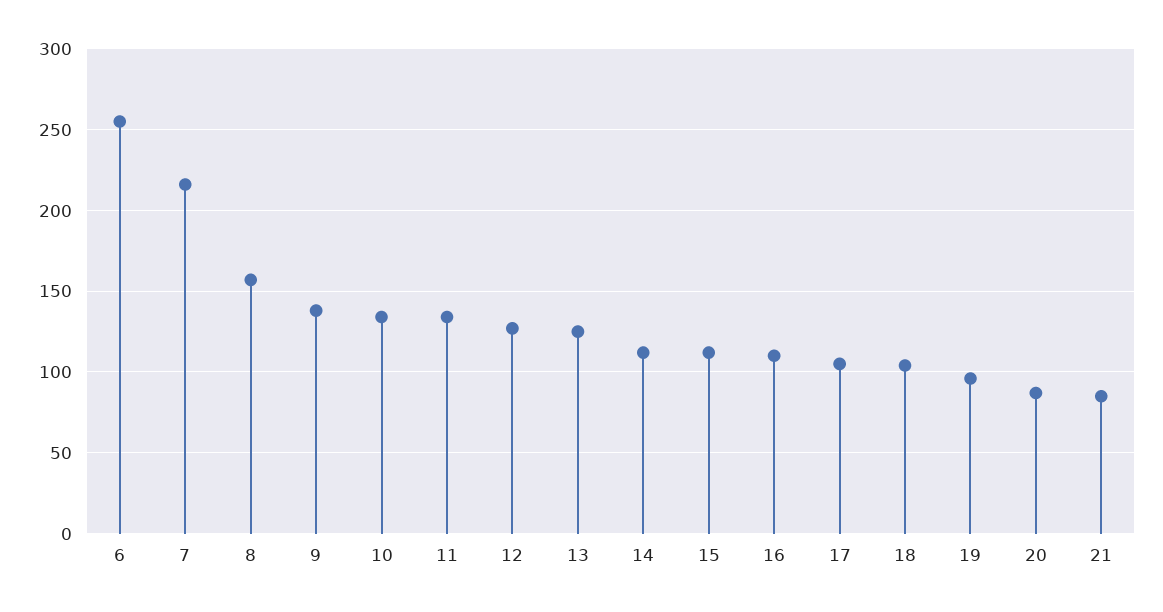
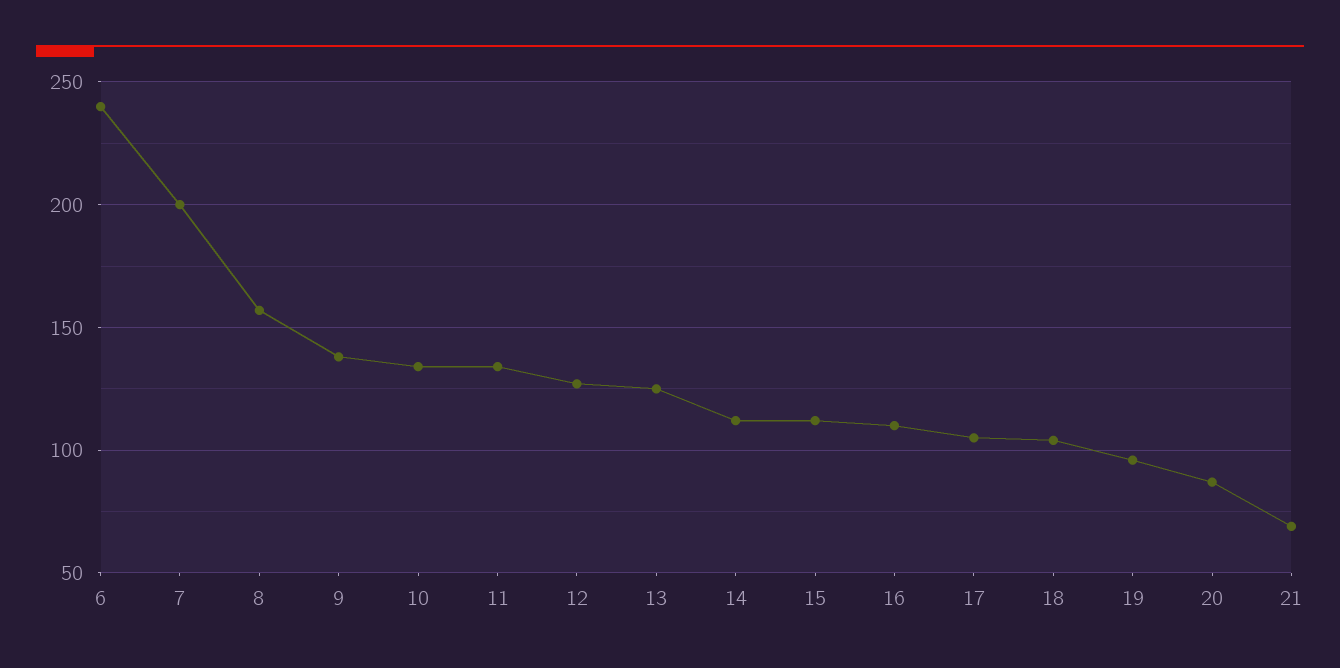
  {
-   "6": 255,
+   "6": 240,
-   "7": 215,
+   "7": 200,
    "8": 155,
    "9": 140,
    "10": 135,
    "11": 135,
    "12": 125,
    "13": 125,
    "14": 110,
    "15": 110,
    "16": 110,
    "17": 105,
    "18": 105,
    "19": 95,
    "20": 85,
-   "21": 85
+   "21": 70
  }

